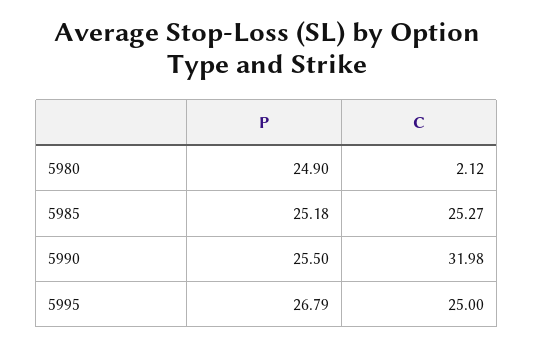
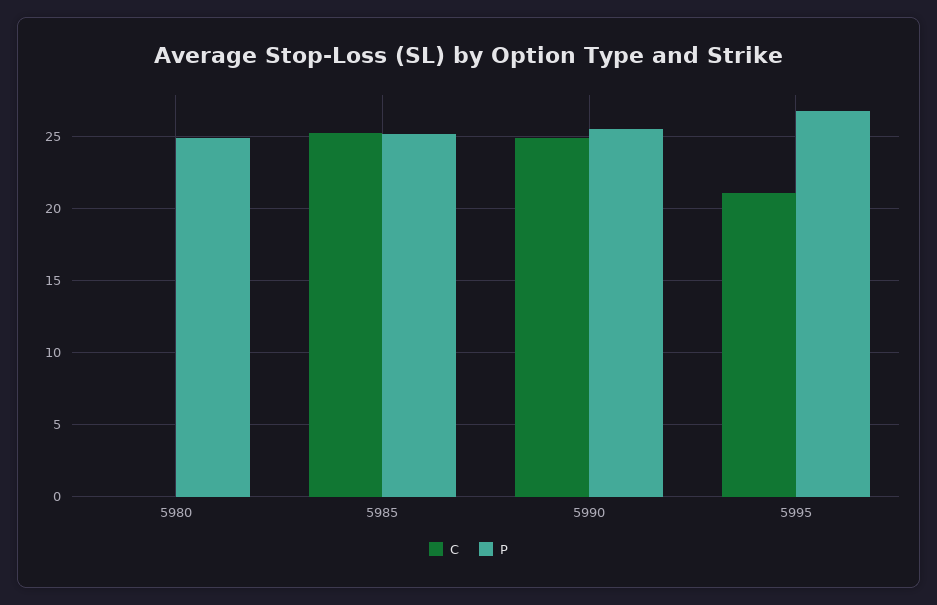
  {
    "P": {
      "5980": 24.9,
      "5985": 25.18,
      "5990": 25.5,
      "5995": 26.79
    },
    "C": {
-     "5980": 2.12,
+     "5980": 0,
      "5985": 25.27,
-     "5990": 31.98,
+     "5990": 25,
-     "5995": 25
+     "5995": 21
    }
  }

